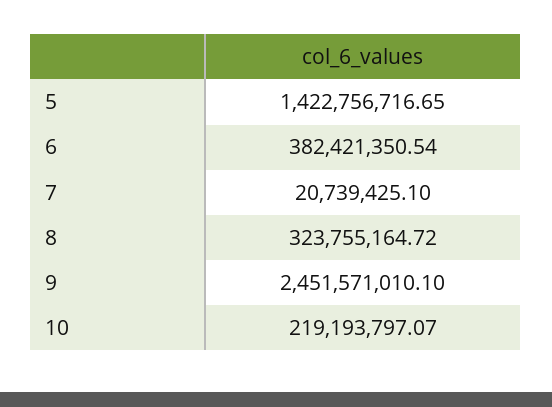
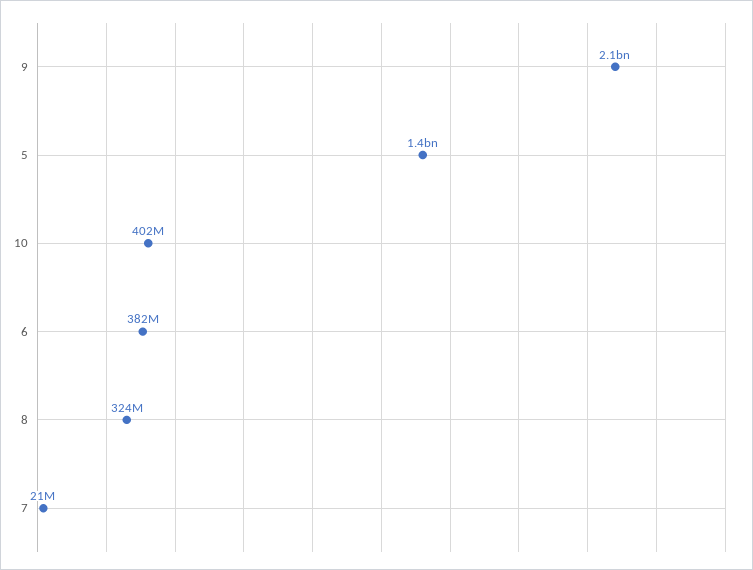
  {
    "5": 1422756716.65,
    "6": 382421350.54,
    "7": 20739425.1,
    "8": 323755164.72,
-   "9": 2451571010.1,
+   "9": 2100000000,
-   "10": 219193797.07
+   "10": 402000000
  }

